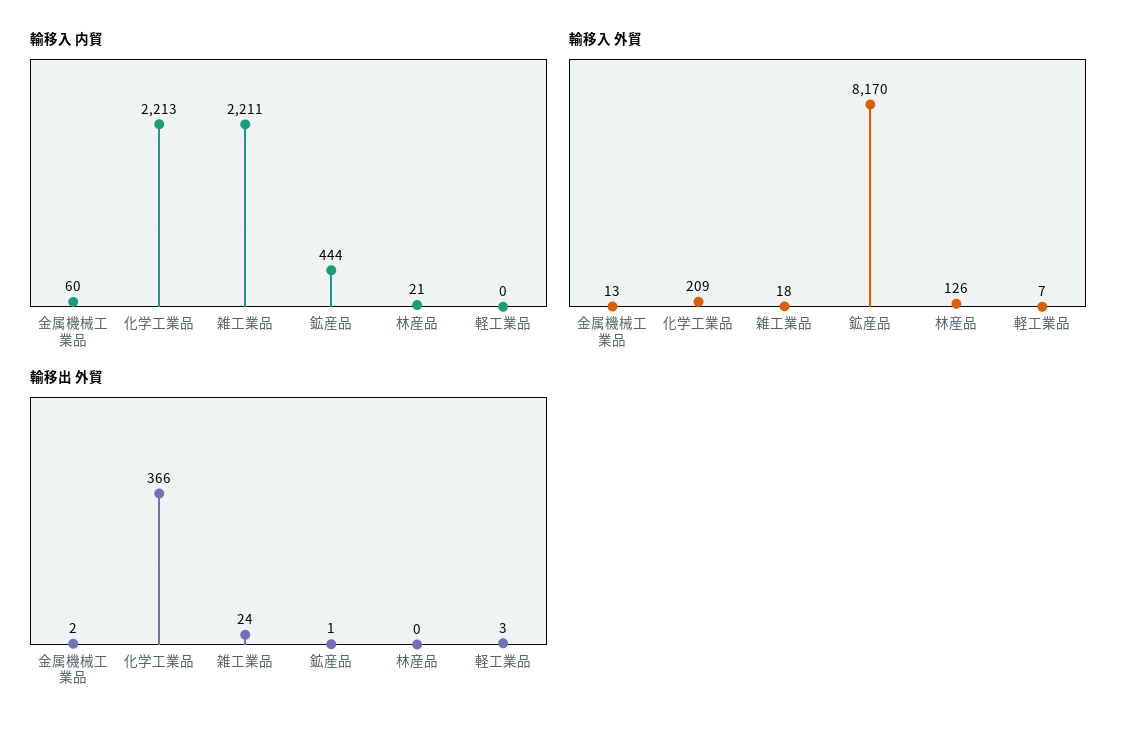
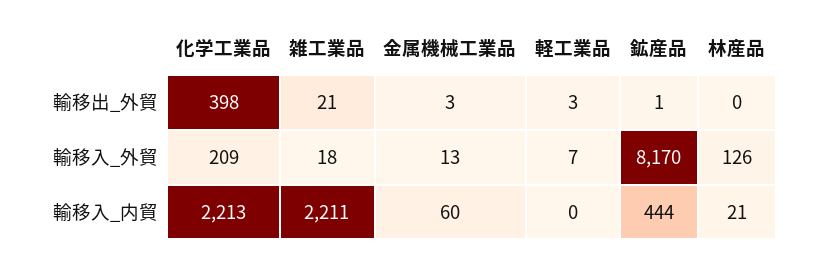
  {
    "輸移入 内貿": {
      "金属機械工業品": 60,
      "化学工業品": 2213,
      "雑工業品": 2211,
      "鉱産品": 444,
      "林産品": 21,
      "軽工業品": 0
    },
    "輸移入 外貿": {
      "金属機械工業品": 13,
      "化学工業品": 209,
      "雑工業品": 18,
      "鉱産品": 8170,
      "林産品": 126,
      "軽工業品": 7
    },
    "輸移出 外貿": {
-     "金属機械工業品": 2,
+     "金属機械工業品": 3,
-     "化学工業品": 366,
+     "化学工業品": 398,
-     "雑工業品": 24,
+     "雑工業品": 21,
      "鉱産品": 1,
      "林産品": 0,
      "軽工業品": 3
    }
  }

